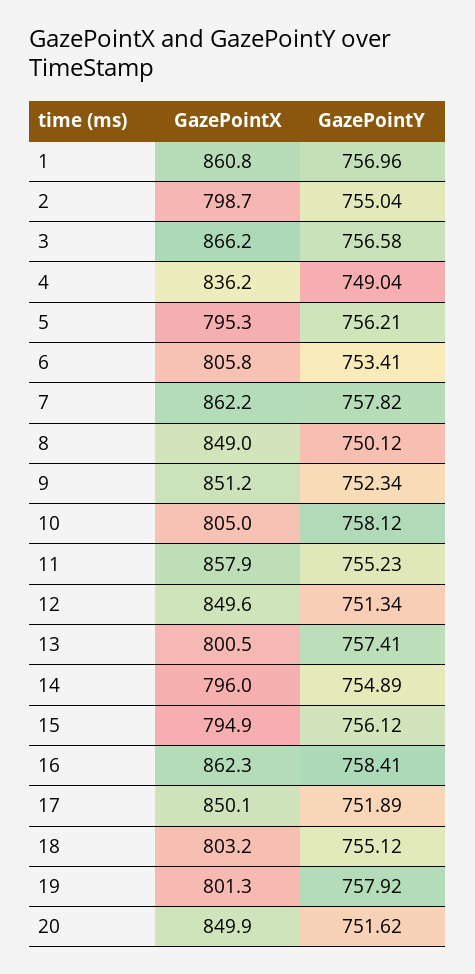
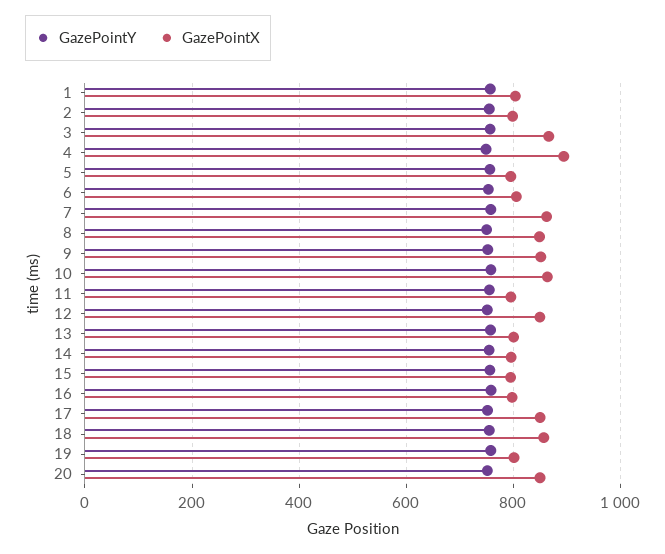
  {
    "GazePointX": {
-     "1": 860.8,
+     "1": 800,
      "2": 798.7,
      "3": 866.2,
-     "4": 836.2,
+     "4": 900,
      "5": 795.3,
      "6": 805.8,
      "7": 862.2,
      "8": 849,
      "9": 851.2,
-     "10": 805,
+     "10": 860,
-     "11": 857.9,
+     "11": 800,
      "12": 849.6,
      "13": 800.5,
      "14": 796,
      "15": 794.9,
-     "16": 862.3,
+     "16": 800,
      "17": 850.1,
-     "18": 803.2,
+     "18": 860,
      "19": 801.3,
      "20": 849.9
    },
    "GazePointY": {
      "1": 756.96,
      "2": 755.04,
      "3": 756.58,
      "4": 749.04,
      "5": 756.21,
      "6": 753.41,
      "7": 757.82,
      "8": 750.12,
      "9": 752.34,
      "10": 758.12,
      "11": 755.23,
      "12": 751.34,
      "13": 757.41,
      "14": 754.89,
      "15": 756.12,
      "16": 758.41,
      "17": 751.89,
      "18": 755.12,
      "19": 757.92,
      "20": 751.62
    }
  }

